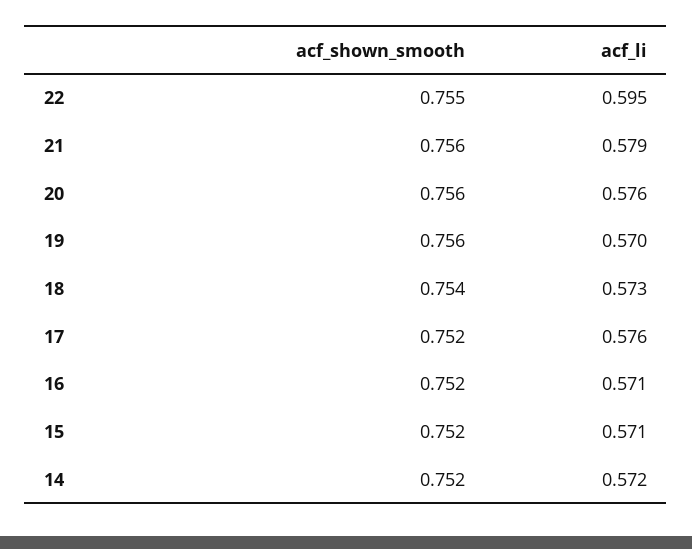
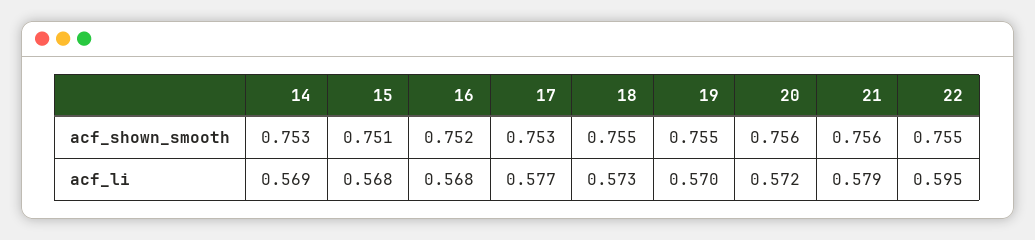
  {
    "acf_shown_smooth": {
      "22": 0.755,
      "21": 0.756,
      "20": 0.756,
-     "19": 0.756,
+     "19": 0.755,
-     "18": 0.754,
+     "18": 0.755,
-     "17": 0.752,
+     "17": 0.753,
      "16": 0.752,
-     "15": 0.752,
+     "15": 0.751,
-     "14": 0.752
+     "14": 0.753
    },
    "acf_li": {
      "22": 0.595,
      "21": 0.579,
-     "20": 0.576,
+     "20": 0.572,
      "19": 0.57,
      "18": 0.573,
-     "17": 0.576,
+     "17": 0.577,
-     "16": 0.571,
+     "16": 0.568,
-     "15": 0.571,
+     "15": 0.568,
-     "14": 0.572
+     "14": 0.569
    }
  }

